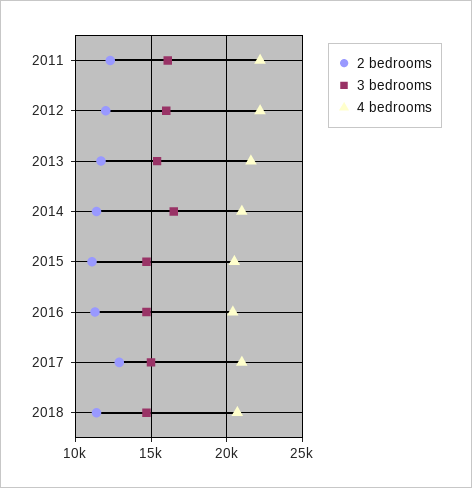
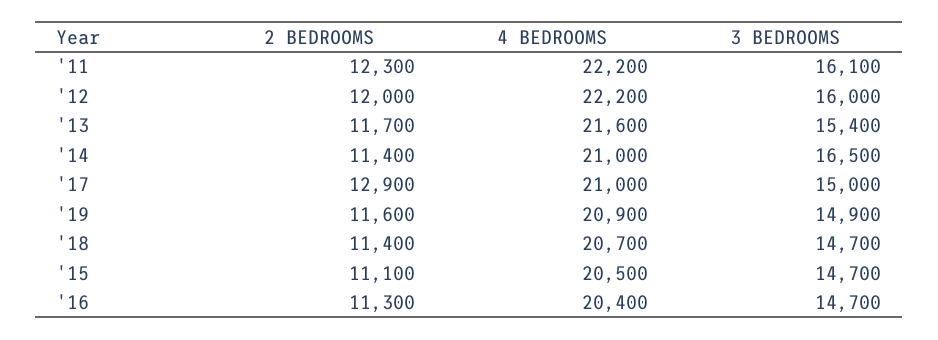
  {
    "2 bedrooms": {
      "2011": 12300,
      "2012": 12000,
      "2013": 11700,
      "2014": 11400,
      "2015": 11100,
      "2016": 11300,
      "2017": 12900,
-     "2018": 11400
+     "2018": 11400,
+     "'19": 11600
    },
    "3 bedrooms": {
      "2011": 16100,
      "2012": 16000,
      "2013": 15400,
      "2014": 16500,
      "2015": 14700,
      "2016": 14700,
      "2017": 15000,
-     "2018": 14700
+     "2018": 14700,
+     "'19": 14900
    },
    "4 bedrooms": {
      "2011": 22200,
      "2012": 22200,
      "2013": 21600,
      "2014": 21000,
      "2015": 20500,
      "2016": 20400,
      "2017": 21000,
-     "2018": 20700
+     "2018": 20700,
+     "'19": 20900
    }
  }

